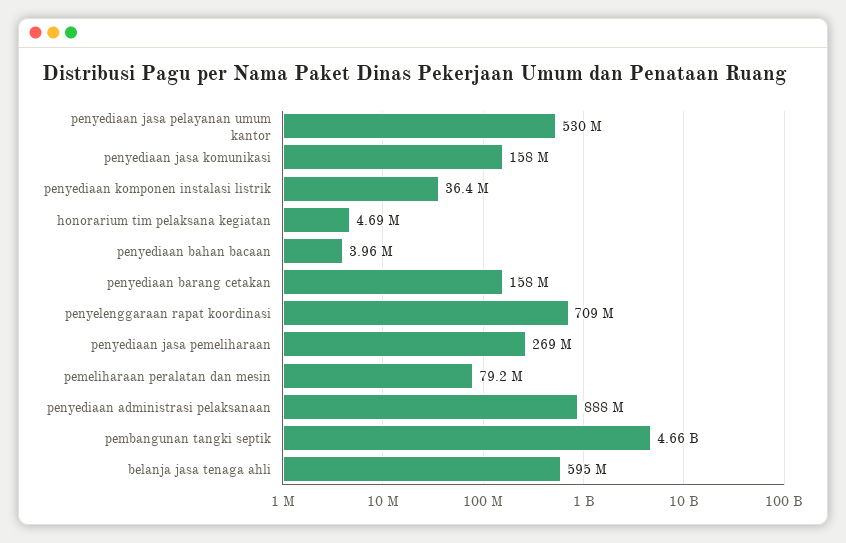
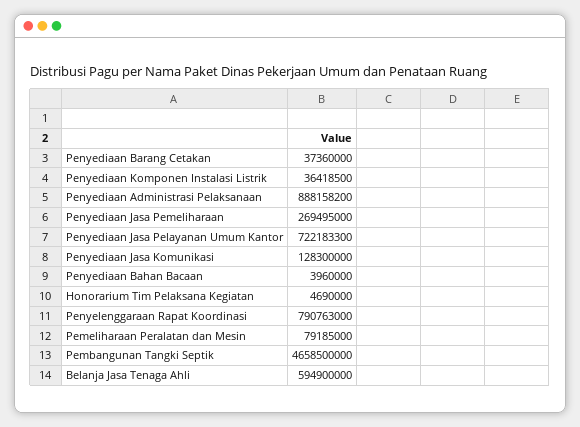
  {
-   "penyediaan jasa pelayanan umum kantor": 530000000,
+   "penyediaan jasa pelayanan umum kantor": 722183300,
-   "penyediaan jasa komunikasi": 158000000,
+   "penyediaan jasa komunikasi": 128300000,
    "penyediaan komponen instalasi listrik": 36418500,
    "honorarium tim pelaksana kegiatan": 4690000,
    "penyediaan bahan bacaan": 3960000,
-   "penyediaan barang cetakan": 158000000,
+   "penyediaan barang cetakan": 37360000,
-   "penyelenggaraan rapat koordinasi": 709000000,
+   "penyelenggaraan rapat koordinasi": 790763000,
    "penyediaan jasa pemeliharaan": 269495000,
    "pemeliharaan peralatan dan mesin": 79185000,
    "penyediaan administrasi pelaksanaan": 888158200,
    "pembangunan tangki septik": 4658500000,
    "belanja jasa tenaga ahli": 594900000
  }

